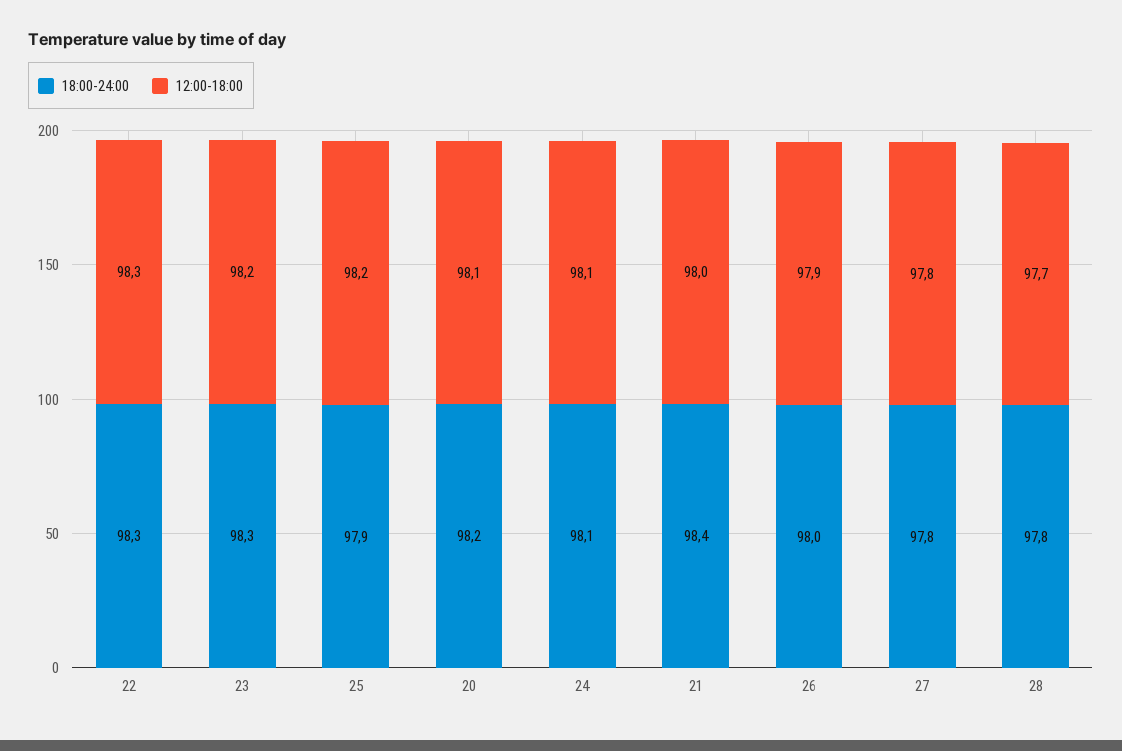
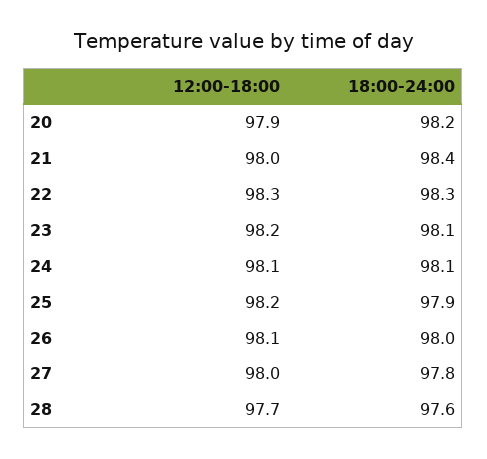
  {
    "18:00-24:00": {
      "22": 98.3,
-     "23": 98.3,
+     "23": 98.1,
      "25": 97.9,
      "20": 98.2,
      "24": 98.1,
      "21": 98.4,
      "26": 98,
      "27": 97.8,
-     "28": 97.8
+     "28": 97.6
    },
    "12:00-18:00": {
      "22": 98.3,
      "23": 98.2,
      "25": 98.2,
-     "20": 98.1,
+     "20": 97.9,
      "24": 98.1,
      "21": 98,
-     "26": 97.9,
+     "26": 98.1,
-     "27": 97.8,
+     "27": 98,
      "28": 97.7
    }
  }

